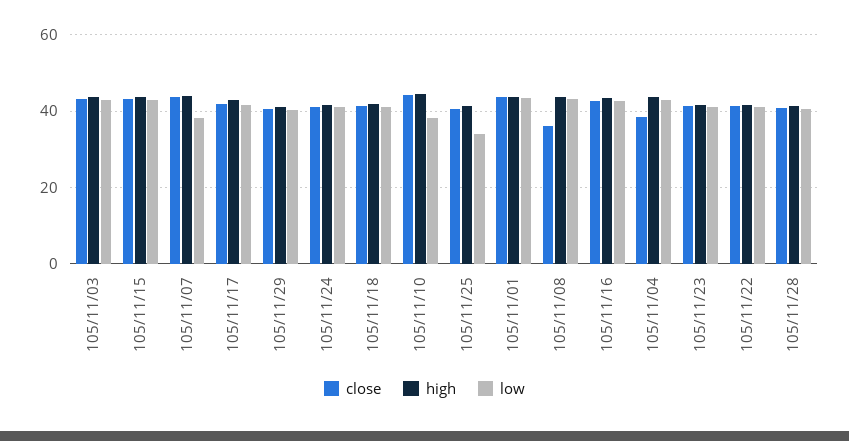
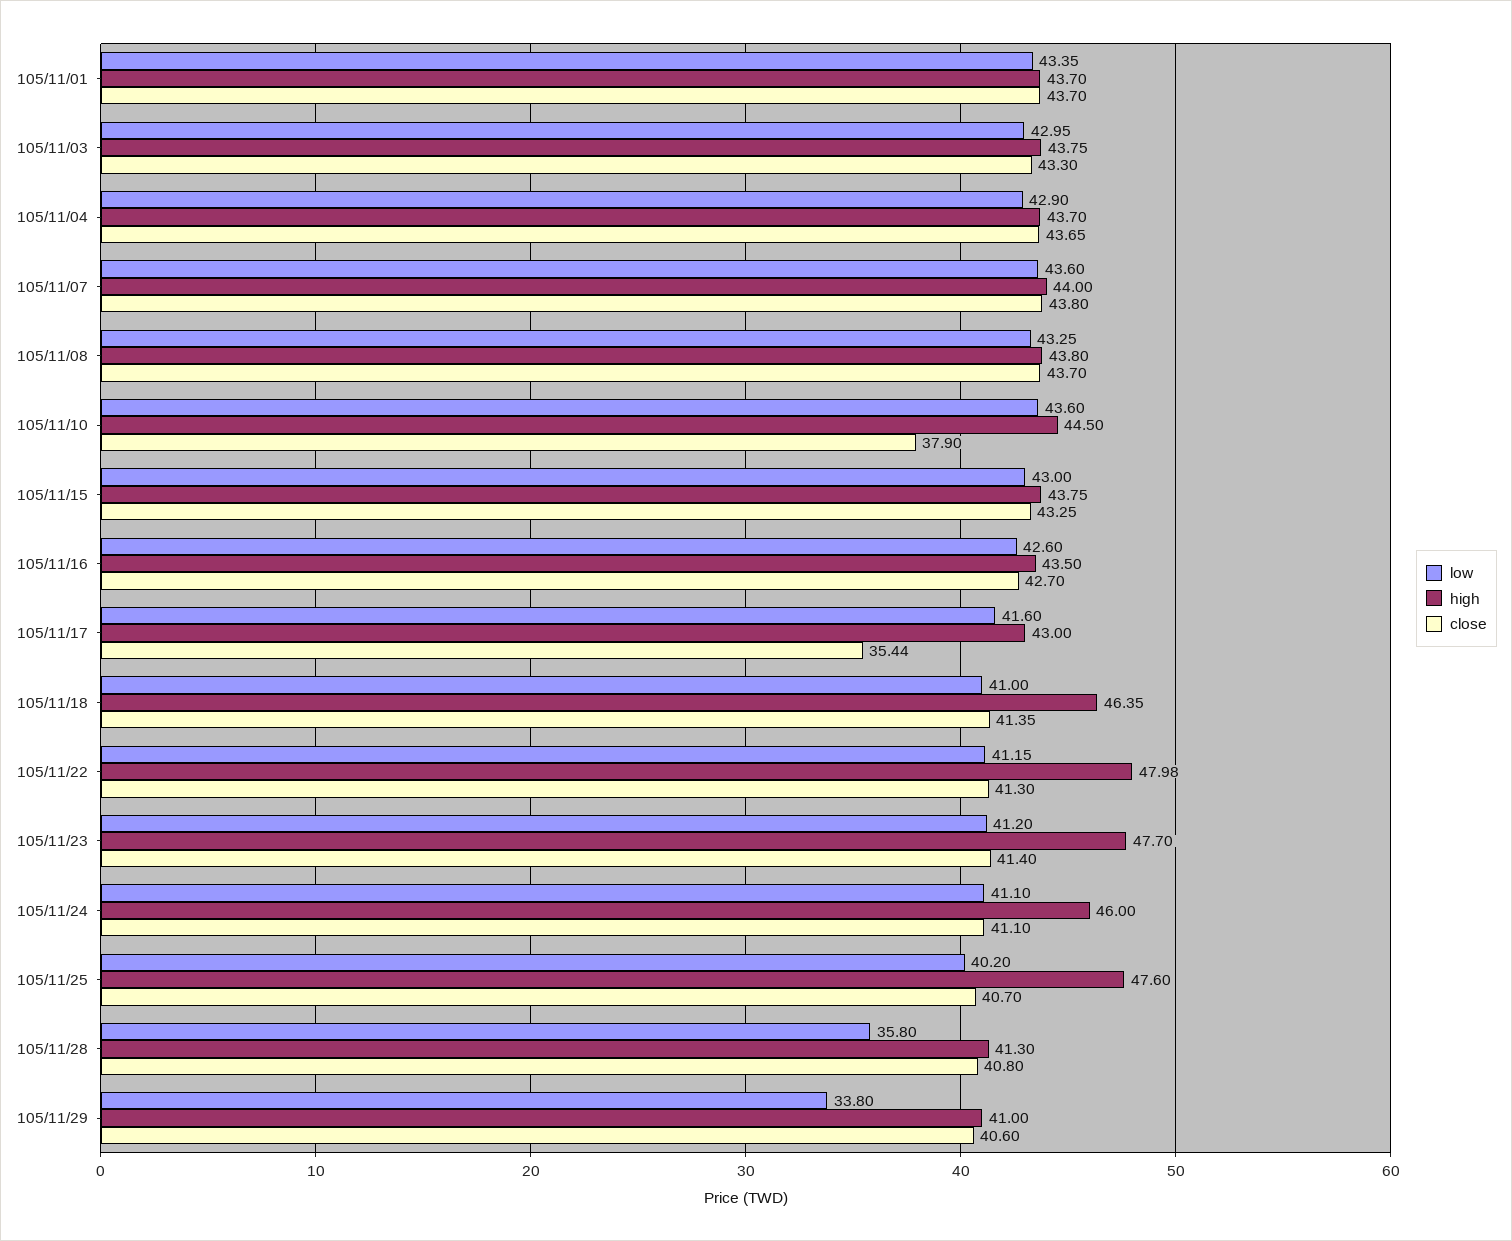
  {
    "close": {
      "105/11/03": 43.3,
      "105/11/15": 43.25,
      "105/11/07": 43.8,
-     "105/11/17": 42,
+     "105/11/17": 35.44,
      "105/11/29": 40.6,
      "105/11/24": 41.1,
      "105/11/18": 41.35,
-     "105/11/10": 44,
+     "105/11/10": 37.9,
      "105/11/25": 40.7,
      "105/11/01": 43.7,
-     "105/11/08": 36,
+     "105/11/08": 43.7,
      "105/11/16": 42.7,
-     "105/11/04": 38,
+     "105/11/04": 43.65,
      "105/11/23": 41.4,
      "105/11/22": 41.3,
      "105/11/28": 40.8
    },
    "high": {
      "105/11/03": 43.75,
      "105/11/15": 43.75,
      "105/11/07": 44,
      "105/11/17": 43,
      "105/11/29": 41,
-     "105/11/24": 42,
+     "105/11/24": 46,
-     "105/11/18": 42,
+     "105/11/18": 46.35,
      "105/11/10": 44.5,
-     "105/11/25": 42,
+     "105/11/25": 47.6,
      "105/11/01": 43.7,
      "105/11/08": 43.8,
      "105/11/16": 43.5,
      "105/11/04": 43.7,
-     "105/11/23": 42,
+     "105/11/23": 47.7,
-     "105/11/22": 42,
+     "105/11/22": 47.98,
      "105/11/28": 41.3
    },
    "low": {
      "105/11/03": 42.95,
      "105/11/15": 43,
-     "105/11/07": 38,
+     "105/11/07": 43.6,
      "105/11/17": 41.6,
-     "105/11/29": 40,
+     "105/11/29": 33.8,
      "105/11/24": 41.1,
      "105/11/18": 41,
-     "105/11/10": 38,
+     "105/11/10": 43.6,
-     "105/11/25": 34,
+     "105/11/25": 40.2,
      "105/11/01": 43.35,
      "105/11/08": 43.25,
      "105/11/16": 42.6,
      "105/11/04": 42.9,
      "105/11/23": 41.2,
      "105/11/22": 41.15,
-     "105/11/28": 40
+     "105/11/28": 35.8
    }
  }

